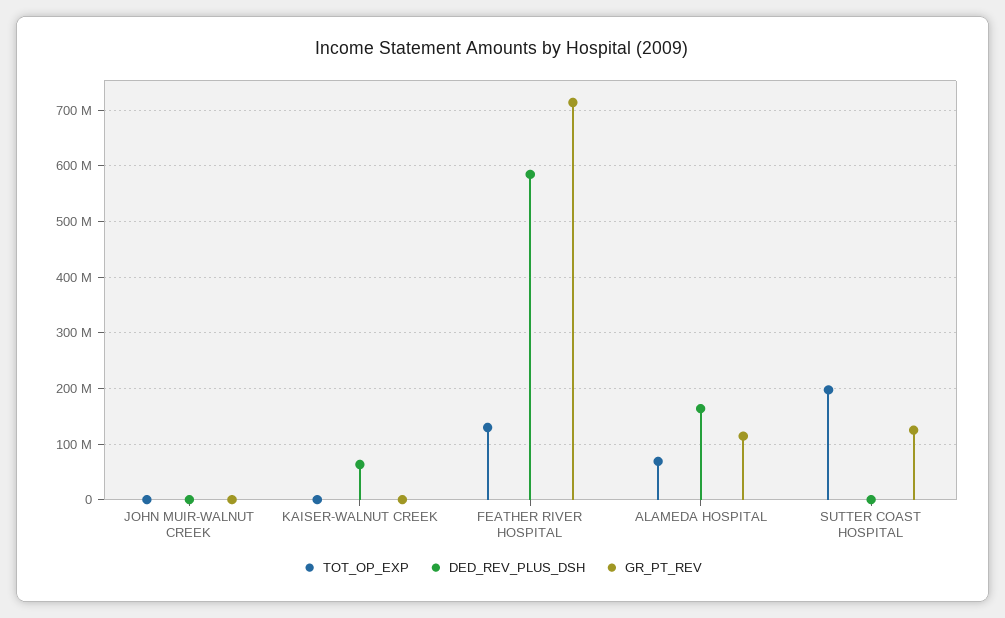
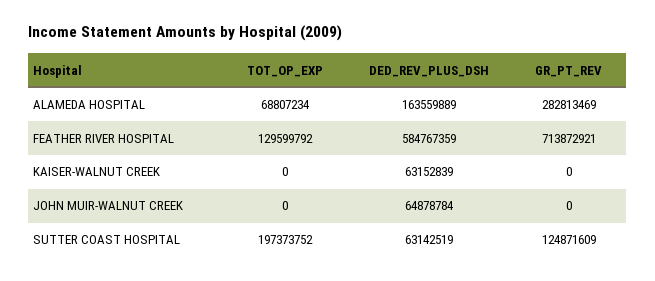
  {
    "TOT_OP_EXP": {
      "JOHN MUIR-WALNUT CREEK": 0,
      "KAISER-WALNUT CREEK": 0,
      "FEATHER RIVER HOSPITAL": 129599792,
      "ALAMEDA HOSPITAL": 68807234,
      "SUTTER COAST HOSPITAL": 197373752
    },
    "DED_REV_PLUS_DSH": {
-     "JOHN MUIR-WALNUT CREEK": 0,
+     "JOHN MUIR-WALNUT CREEK": 64878784,
      "KAISER-WALNUT CREEK": 63152839,
      "FEATHER RIVER HOSPITAL": 584767359,
      "ALAMEDA HOSPITAL": 163559889,
-     "SUTTER COAST HOSPITAL": 0
+     "SUTTER COAST HOSPITAL": 63142519
    },
    "GR_PT_REV": {
      "JOHN MUIR-WALNUT CREEK": 0,
      "KAISER-WALNUT CREEK": 0,
      "FEATHER RIVER HOSPITAL": 713872921,
-     "ALAMEDA HOSPITAL": 120000000,
+     "ALAMEDA HOSPITAL": 282813469,
      "SUTTER COAST HOSPITAL": 124871609
    }
  }

